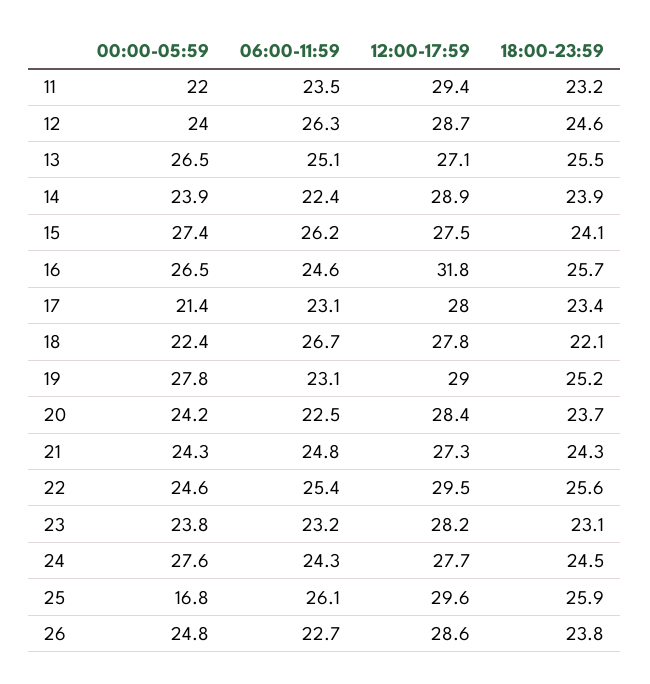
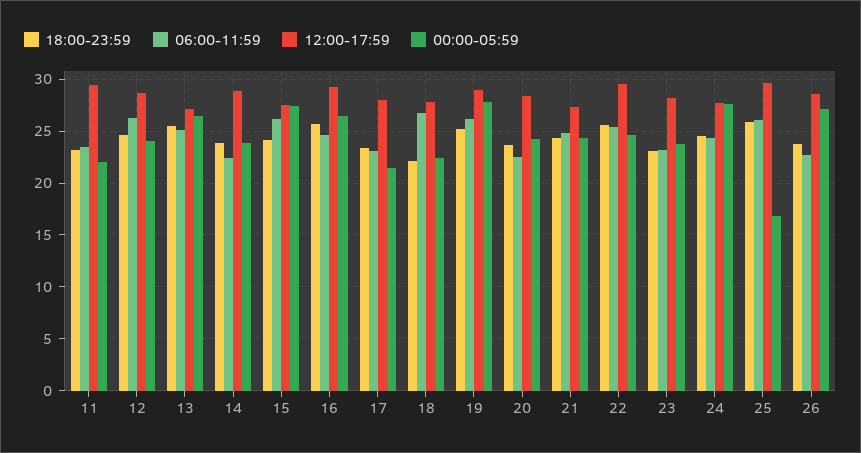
  {
    "00:00-05:59": {
      "11": 22,
      "12": 24,
      "13": 26.5,
      "14": 23.9,
      "15": 27.4,
      "16": 26.5,
      "17": 21.4,
      "18": 22.4,
      "19": 27.8,
      "20": 24.2,
      "21": 24.3,
      "22": 24.6,
      "23": 23.8,
      "24": 27.6,
      "25": 16.8,
-     "26": 24.8
+     "26": 27
    },
    "06:00-11:59": {
      "11": 23.5,
      "12": 26.3,
      "13": 25.1,
      "14": 22.4,
      "15": 26.2,
      "16": 24.6,
      "17": 23.1,
      "18": 26.7,
-     "19": 23.1,
+     "19": 26,
      "20": 22.5,
      "21": 24.8,
      "22": 25.4,
      "23": 23.2,
      "24": 24.3,
      "25": 26.1,
      "26": 22.7
    },
    "12:00-17:59": {
      "11": 29.4,
      "12": 28.7,
      "13": 27.1,
      "14": 28.9,
      "15": 27.5,
-     "16": 31.8,
+     "16": 29,
      "17": 28,
      "18": 27.8,
      "19": 29,
      "20": 28.4,
      "21": 27.3,
      "22": 29.5,
      "23": 28.2,
      "24": 27.7,
      "25": 29.6,
      "26": 28.6
    },
    "18:00-23:59": {
      "11": 23.2,
      "12": 24.6,
      "13": 25.5,
      "14": 23.9,
      "15": 24.1,
      "16": 25.7,
      "17": 23.4,
      "18": 22.1,
      "19": 25.2,
      "20": 23.7,
      "21": 24.3,
      "22": 25.6,
      "23": 23.1,
      "24": 24.5,
      "25": 25.9,
      "26": 23.8
    }
  }

